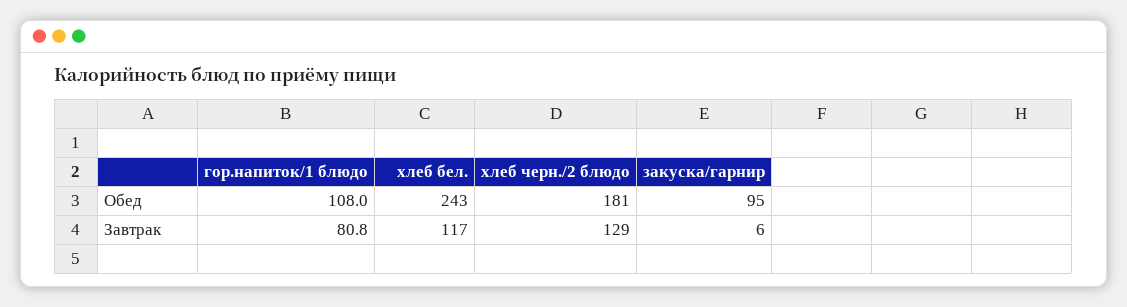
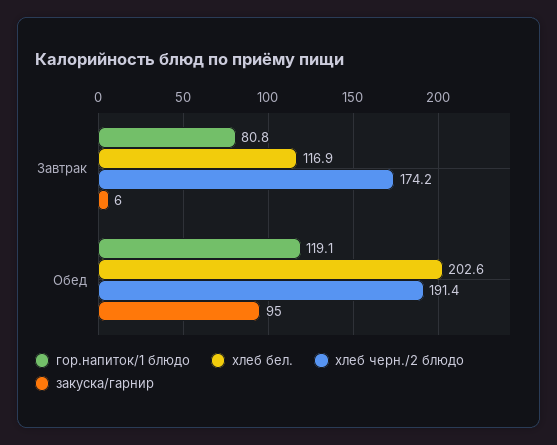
  {
    "гор.напиток/1 блюдо": {
-     "Обед": 108,
+     "Обед": 119.1,
      "Завтрак": 80.8
    },
    "хлеб бел.": {
-     "Обед": 243,
+     "Обед": 202.6,
      "Завтрак": 116.9
    },
    "хлеб черн./2 блюдо": {
-     "Обед": 181,
+     "Обед": 191.4,
-     "Завтрак": 129
+     "Завтрак": 174.2
    },
    "закуска/гарнир": {
      "Обед": 95,
      "Завтрак": 6
    }
  }

